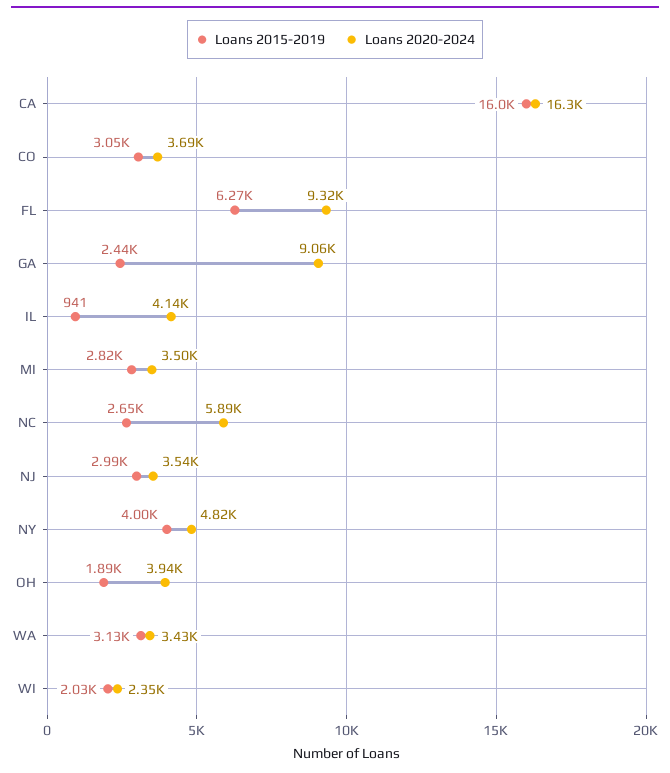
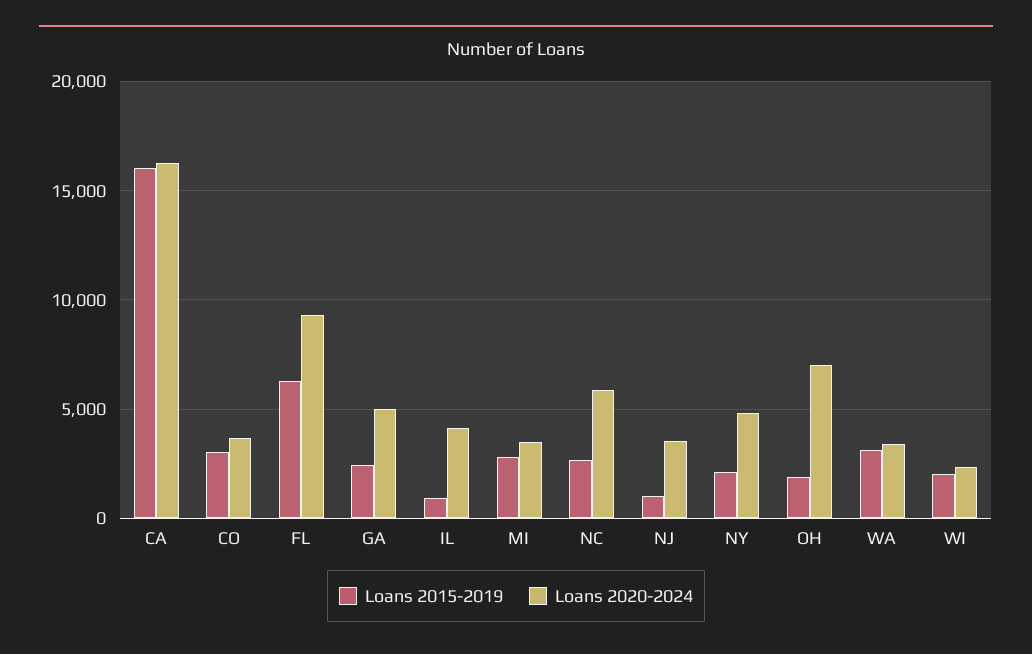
  {
    "Loans 2015-2019": {
      "CA": 16000,
      "CO": 3050,
      "FL": 6270,
      "GA": 2440,
      "IL": 941,
      "MI": 2820,
      "NC": 2650,
-     "NJ": 2990,
+     "NJ": 1000,
-     "NY": 4000,
+     "NY": 2000,
      "OH": 1890,
      "WA": 3130,
      "WI": 2030
    },
    "Loans 2020-2024": {
      "CA": 16300,
      "CO": 3690,
      "FL": 9320,
-     "GA": 9060,
+     "GA": 5000,
      "IL": 4140,
      "MI": 3500,
      "NC": 5890,
      "NJ": 3540,
      "NY": 4820,
-     "OH": 3940,
+     "OH": 7000,
      "WA": 3430,
      "WI": 2350
    }
  }

